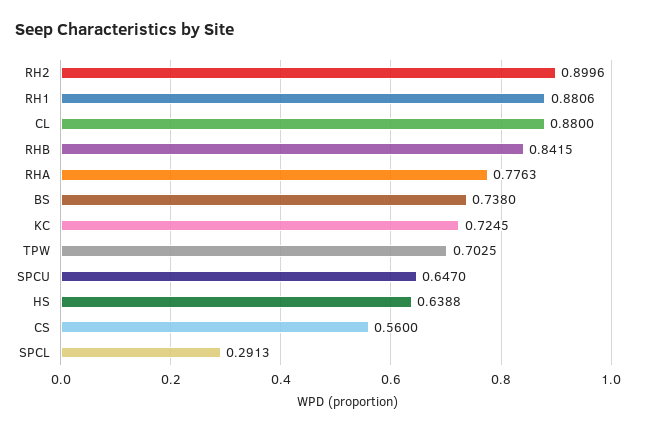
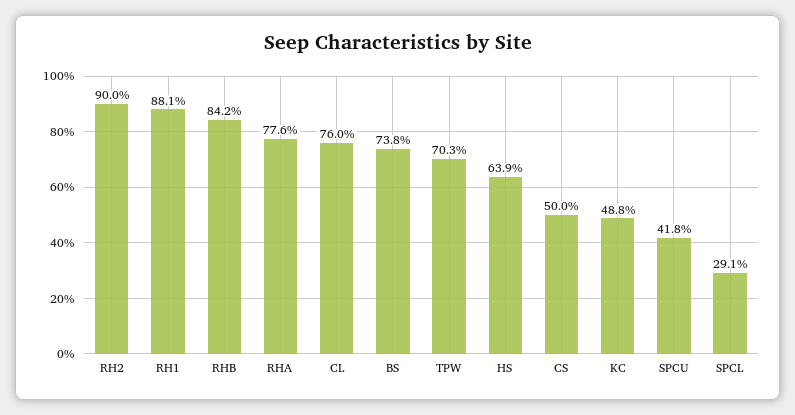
  {
    "RH2": 0.8996,
    "RH1": 0.8806,
-   "CL": 0.88,
+   "CL": 0.76,
    "RHB": 0.8415,
    "RHA": 0.7763,
    "BS": 0.738,
-   "KC": 0.7245,
+   "KC": 0.488,
    "TPW": 0.7025,
-   "SPCU": 0.647,
+   "SPCU": 0.418,
    "HS": 0.6388,
-   "CS": 0.56,
+   "CS": 0.5,
    "SPCL": 0.2913
  }

